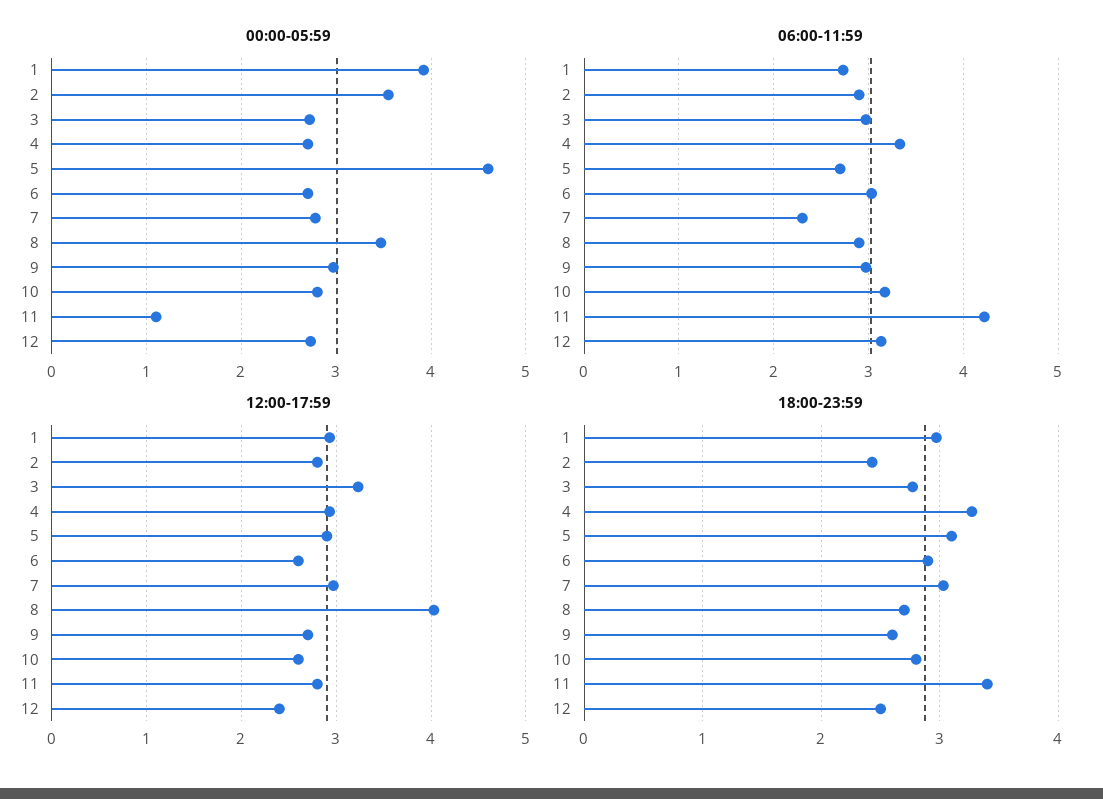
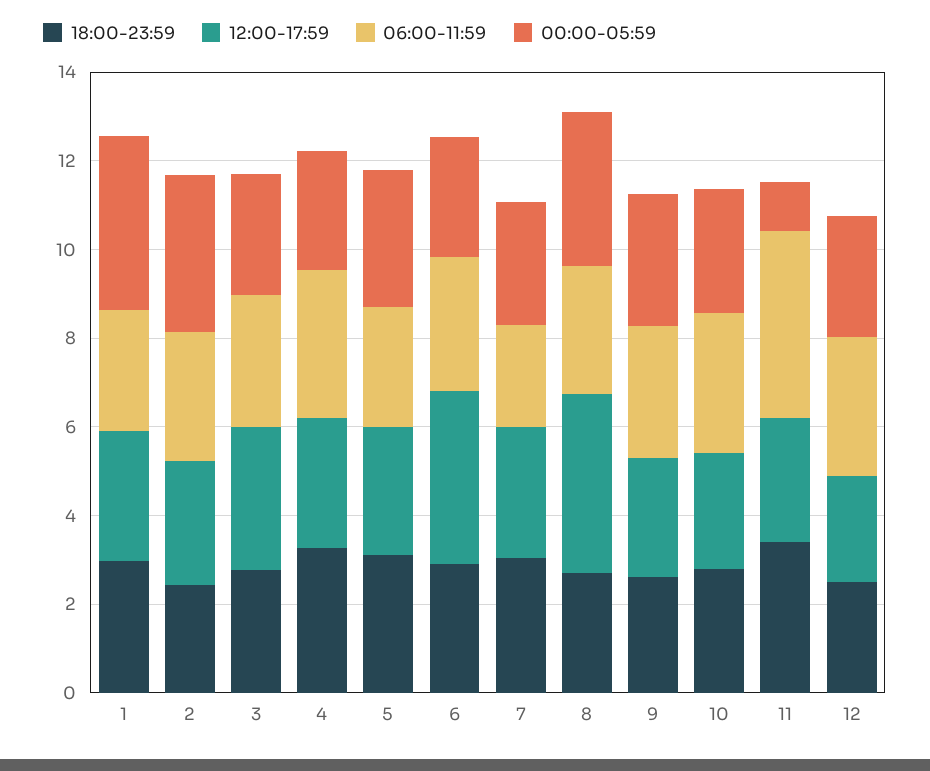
  {
    "00:00-05:59": {
      "1": 3.9,
      "2": 3.6,
      "3": 2.7,
      "4": 2.7,
-     "5": 4.6,
+     "5": 3,
      "6": 2.7,
      "7": 2.8,
      "8": 3.5,
      "9": 3,
      "10": 2.8,
      "11": 1.1,
      "12": 2.7
    },
    "06:00-11:59": {
      "1": 2.7,
      "2": 2.9,
      "3": 3,
      "4": 3.3,
      "5": 2.7,
      "6": 3,
      "7": 2.3,
      "8": 2.9,
      "9": 3,
      "10": 3.2,
      "11": 4.2,
      "12": 3.1
    },
    "12:00-17:59": {
      "1": 2.9,
      "2": 2.8,
      "3": 3.2,
      "4": 2.9,
      "5": 2.9,
-     "6": 2.6,
+     "6": 4,
      "7": 3,
      "8": 4,
      "9": 2.7,
      "10": 2.6,
      "11": 2.8,
      "12": 2.4
    },
    "18:00-23:59": {
      "1": 3,
      "2": 2.4,
      "3": 2.8,
      "4": 3.3,
      "5": 3.1,
      "6": 2.9,
      "7": 3,
      "8": 2.7,
      "9": 2.6,
      "10": 2.8,
      "11": 3.4,
      "12": 2.5
    }
  }

